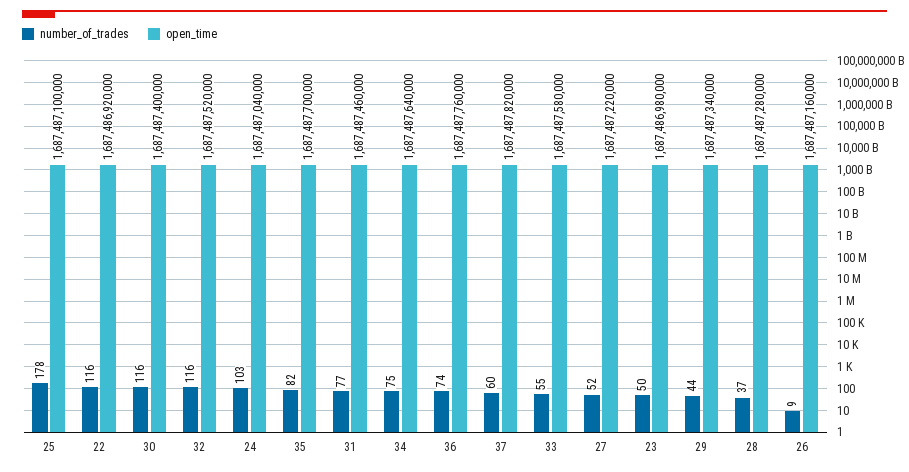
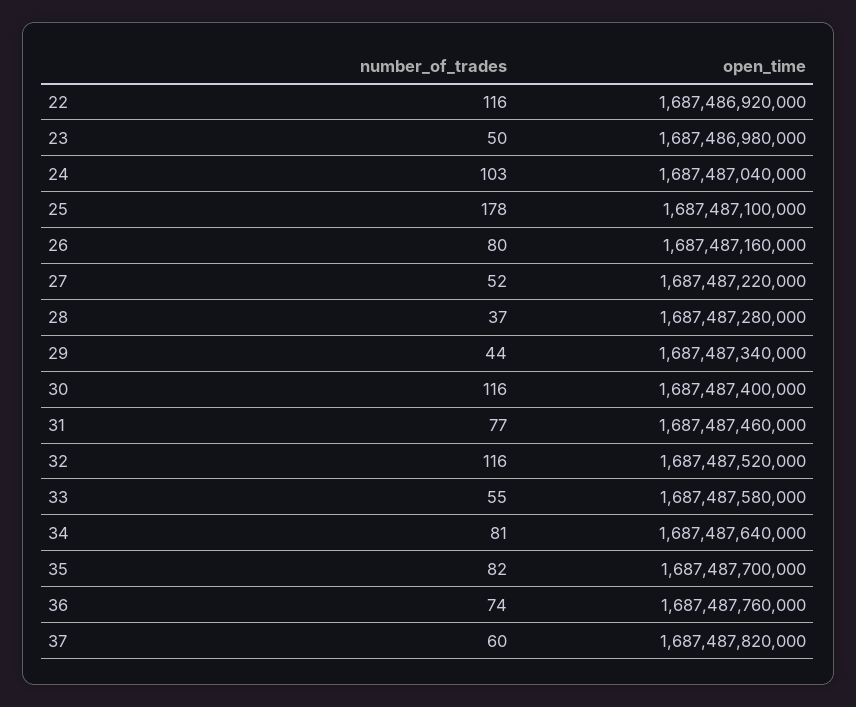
  {
    "number_of_trades": {
      "25": 178,
      "22": 116,
      "30": 116,
      "32": 116,
      "24": 103,
      "35": 82,
      "31": 77,
-     "34": 75,
+     "34": 81,
      "36": 74,
      "37": 60,
      "33": 55,
      "27": 52,
      "23": 50,
      "29": 44,
      "28": 37,
-     "26": 9
+     "26": 80
    },
    "open_time": {
      "25": 1687487100000,
      "22": 1687486920000,
      "30": 1687487400000,
      "32": 1687487520000,
      "24": 1687487040000,
      "35": 1687487700000,
      "31": 1687487460000,
      "34": 1687487640000,
      "36": 1687487760000,
      "37": 1687487820000,
      "33": 1687487580000,
      "27": 1687487220000,
      "23": 1687486980000,
      "29": 1687487340000,
      "28": 1687487280000,
      "26": 1687487160000
    }
  }

